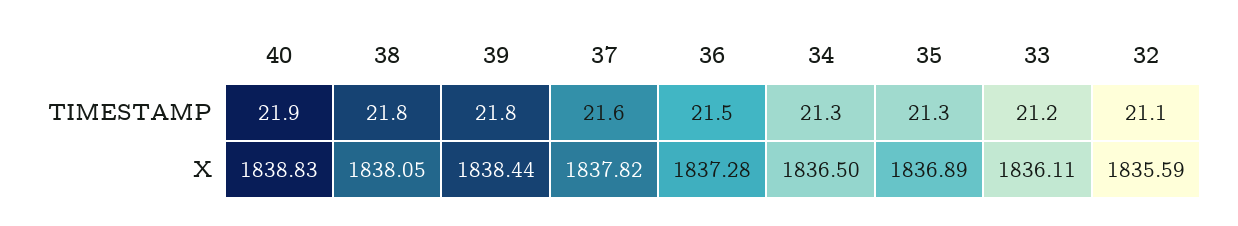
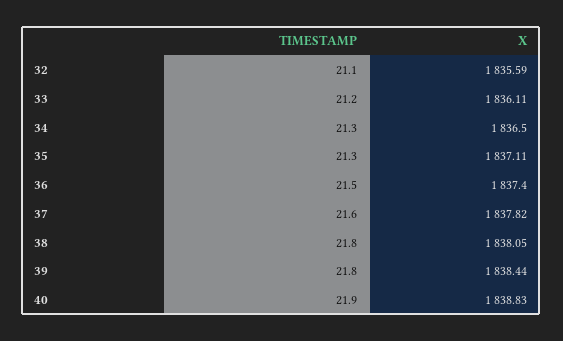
  {
    "40": {
      "TIMESTAMP": 21.9,
      "X": 1838.83
    },
    "38": {
      "TIMESTAMP": 21.8,
      "X": 1838.05
    },
    "39": {
      "TIMESTAMP": 21.8,
      "X": 1838.44
    },
    "37": {
      "TIMESTAMP": 21.6,
      "X": 1837.82
    },
    "36": {
      "TIMESTAMP": 21.5,
-     "X": 1837.28
+     "X": 1837.4
    },
    "34": {
      "TIMESTAMP": 21.3,
      "X": 1836.5
    },
    "35": {
      "TIMESTAMP": 21.3,
-     "X": 1836.89
+     "X": 1837.11
    },
    "33": {
      "TIMESTAMP": 21.2,
      "X": 1836.11
    },
    "32": {
      "TIMESTAMP": 21.1,
      "X": 1835.59
    }
  }

